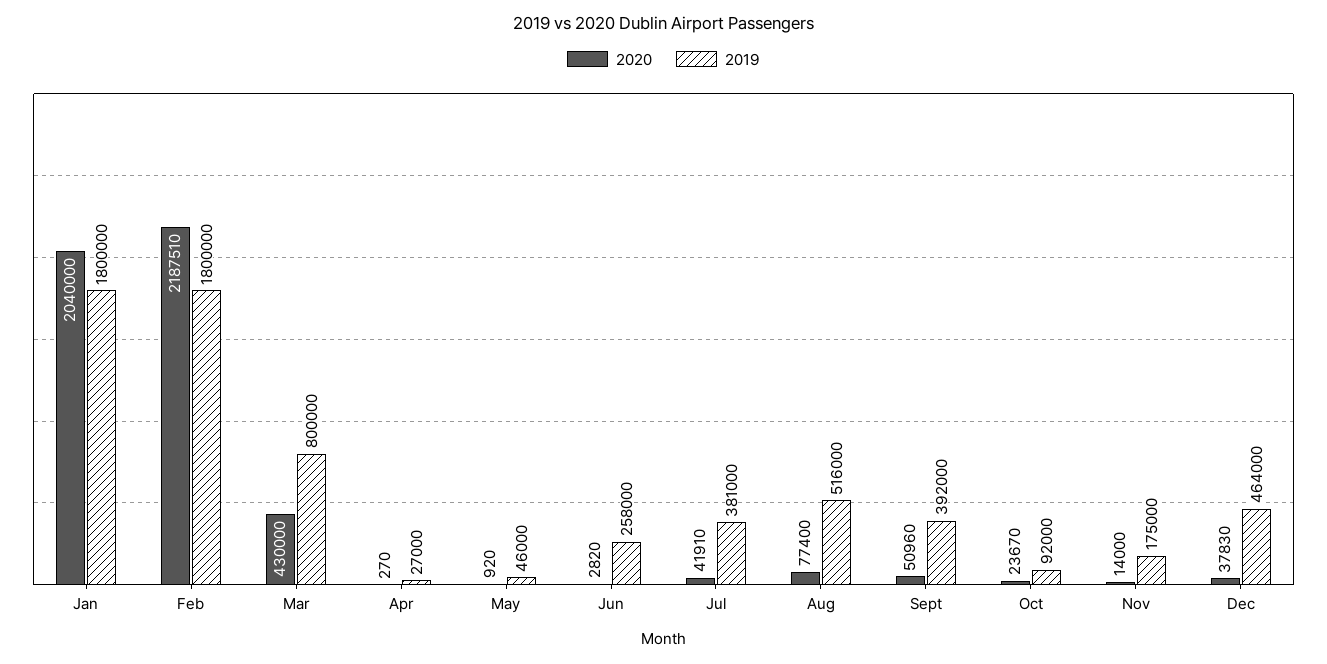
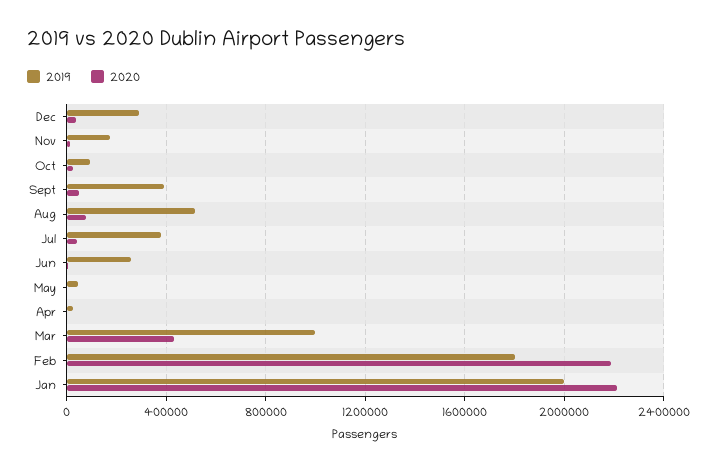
  {
    "2020": {
-     "Jan": 2040000,
+     "Jan": 2200000,
      "Feb": 2187510,
      "Mar": 430000,
      "Apr": 270,
      "May": 920,
      "Jun": 2820,
      "Jul": 41910,
      "Aug": 77400,
      "Sept": 50960,
      "Oct": 23670,
      "Nov": 14000,
      "Dec": 37830
    },
    "2019": {
-     "Jan": 1800000,
+     "Jan": 2000000,
      "Feb": 1800000,
-     "Mar": 800000,
+     "Mar": 1000000,
      "Apr": 27000,
      "May": 46000,
      "Jun": 258000,
      "Jul": 381000,
      "Aug": 516000,
      "Sept": 392000,
      "Oct": 92000,
      "Nov": 175000,
-     "Dec": 464000
+     "Dec": 300000
    }
  }

